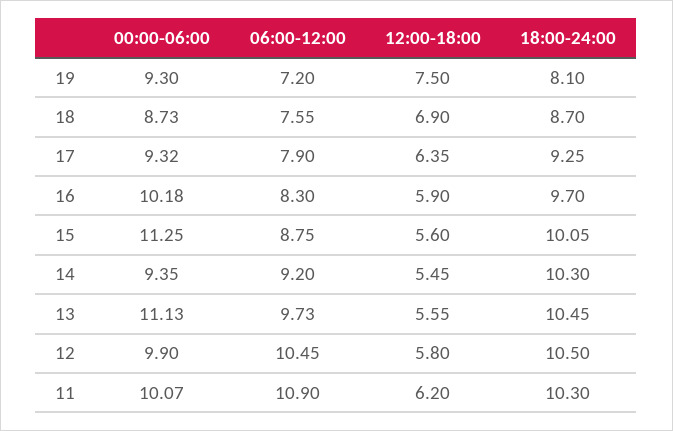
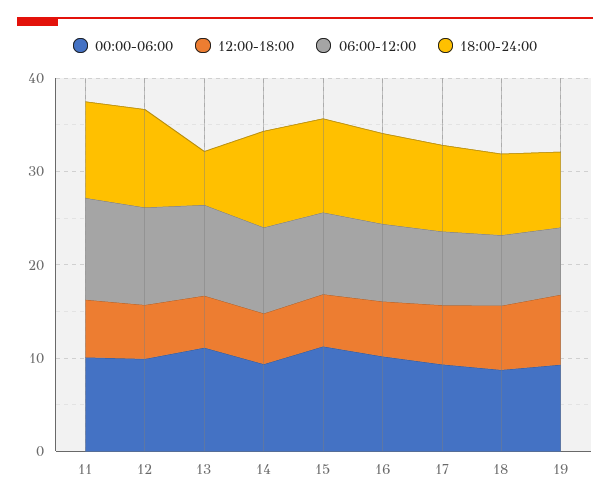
  {
    "00:00-06:00": {
      "19": 9.3,
      "18": 8.73,
      "17": 9.32,
      "16": 10.18,
      "15": 11.25,
      "14": 9.35,
      "13": 11.13,
      "12": 9.9,
      "11": 10.07
    },
    "06:00-12:00": {
      "19": 7.2,
      "18": 7.55,
      "17": 7.9,
      "16": 8.3,
      "15": 8.75,
      "14": 9.2,
      "13": 9.73,
      "12": 10.45,
      "11": 10.9
    },
    "12:00-18:00": {
      "19": 7.5,
      "18": 6.9,
      "17": 6.35,
      "16": 5.9,
      "15": 5.6,
      "14": 5.45,
      "13": 5.55,
      "12": 5.8,
      "11": 6.2
    },
    "18:00-24:00": {
      "19": 8.1,
      "18": 8.7,
      "17": 9.25,
      "16": 9.7,
      "15": 10.05,
      "14": 10.3,
-     "13": 10.45,
+     "13": 6,
      "12": 10.5,
      "11": 10.3
    }
  }

